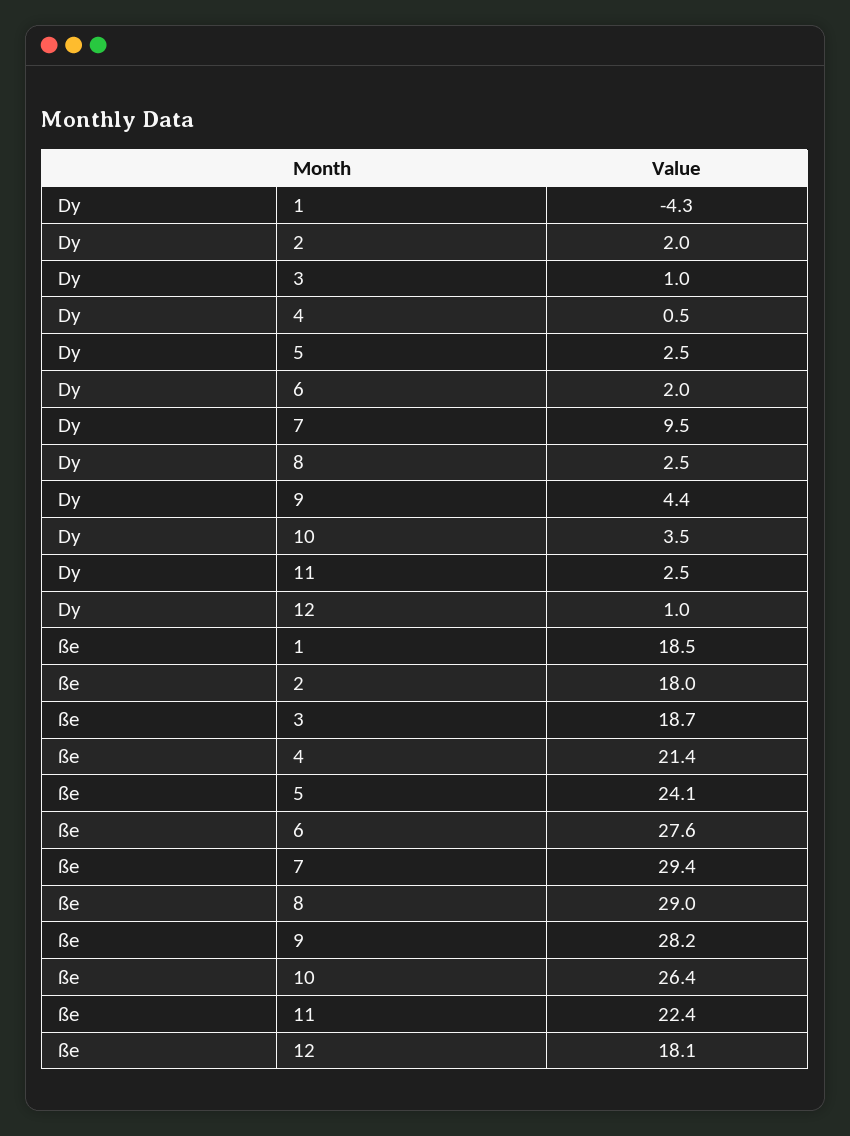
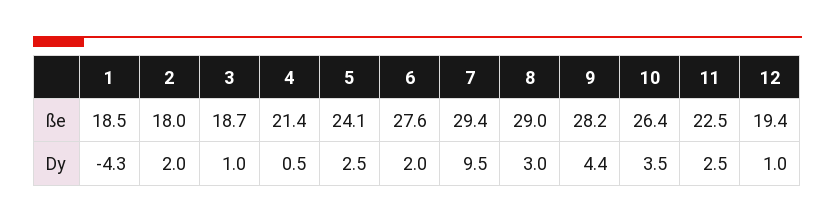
  {
    "Dy": {
      "1": -4.3,
      "2": 2,
      "3": 1,
      "4": 0.5,
      "5": 2.5,
      "6": 2,
      "7": 9.5,
-     "8": 2.5,
+     "8": 3,
      "9": 4.4,
      "10": 3.5,
      "11": 2.5,
      "12": 1
    },
    "ße": {
      "1": 18.5,
      "2": 18,
      "3": 18.7,
      "4": 21.4,
      "5": 24.1,
      "6": 27.6,
      "7": 29.4,
      "8": 29,
      "9": 28.2,
      "10": 26.4,
-     "11": 22.4,
+     "11": 22.5,
-     "12": 18.1
+     "12": 19.4
    }
  }

